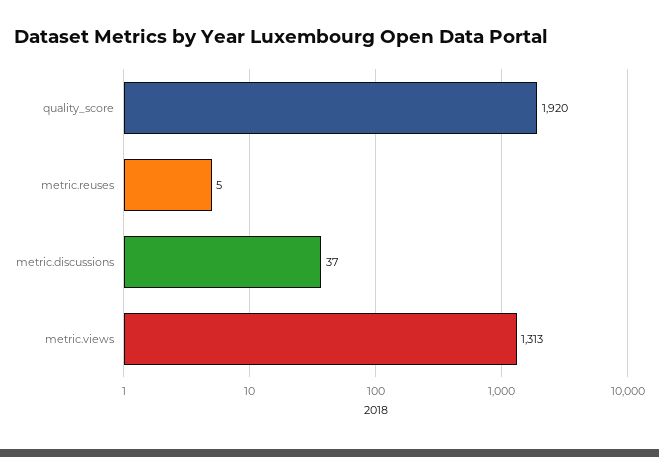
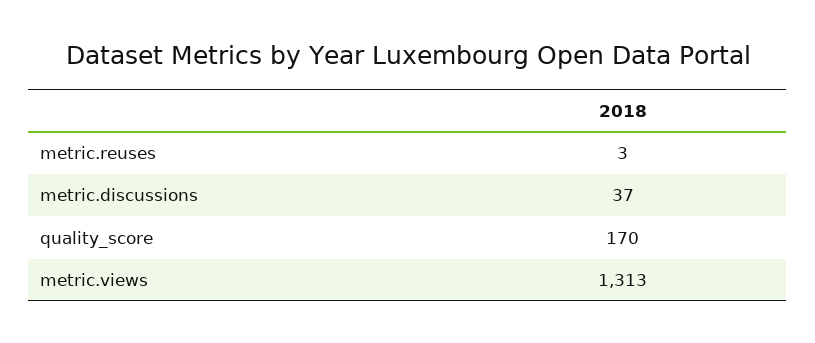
  {
-   "quality_score": 1920,
+   "quality_score": 170,
-   "metric.reuses": 5,
+   "metric.reuses": 3,
    "metric.discussions": 37,
    "metric.views": 1313
  }

